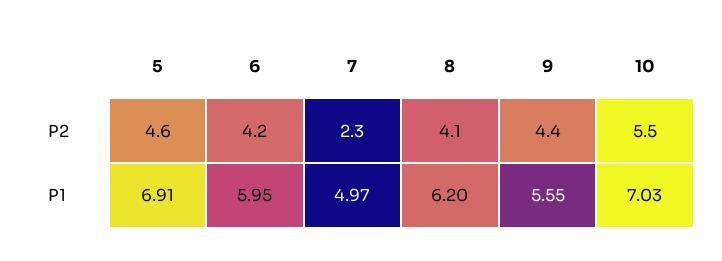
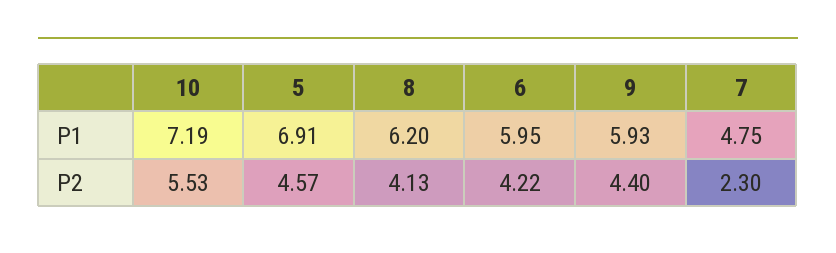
  {
    "5": {
      "P2": 4.57,
      "P1": 6.91
    },
    "6": {
      "P2": 4.22,
      "P1": 5.95
    },
    "7": {
      "P2": 2.3,
-     "P1": 4.97
+     "P1": 4.75
    },
    "8": {
      "P2": 4.13,
      "P1": 6.2
    },
    "9": {
      "P2": 4.4,
-     "P1": 5.55
+     "P1": 5.93
    },
    "10": {
      "P2": 5.53,
-     "P1": 7.03
+     "P1": 7.19
    }
  }

